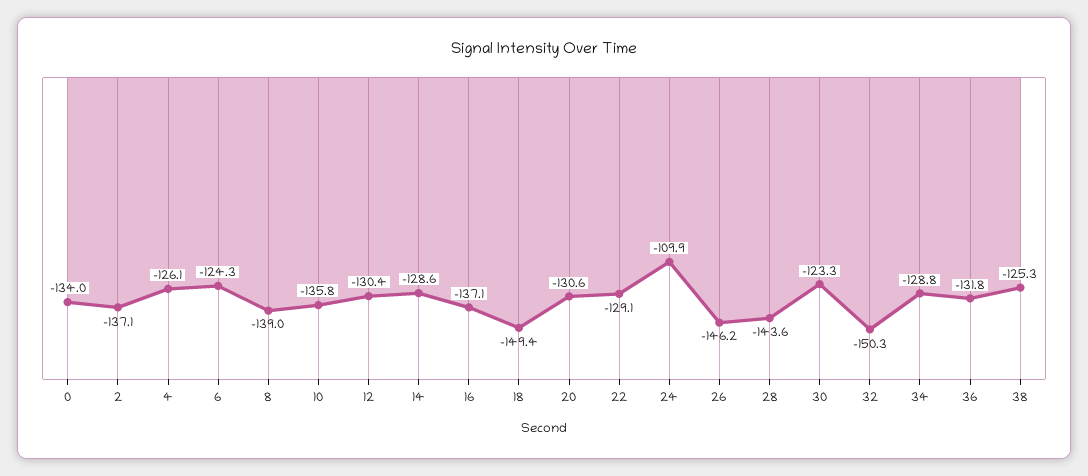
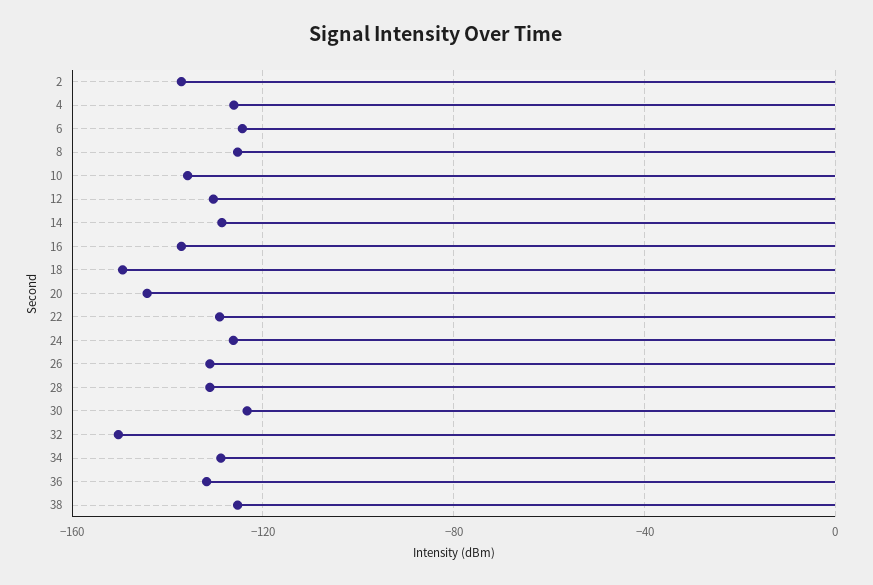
  {
-   "0": -134,
    "2": -137.1,
    "4": -126.1,
    "6": -124.3,
-   "8": -139,
+   "8": -125,
    "10": -135.8,
    "12": -130.4,
    "14": -128.6,
    "16": -137.1,
    "18": -149.4,
-   "20": -130.6,
+   "20": -145,
    "22": -129.1,
-   "24": -109.9,
+   "24": -125,
-   "26": -146.2,
+   "26": -130,
-   "28": -143.6,
+   "28": -130,
    "30": -123.3,
    "32": -150.3,
    "34": -128.8,
    "36": -131.8,
    "38": -125.3
  }

